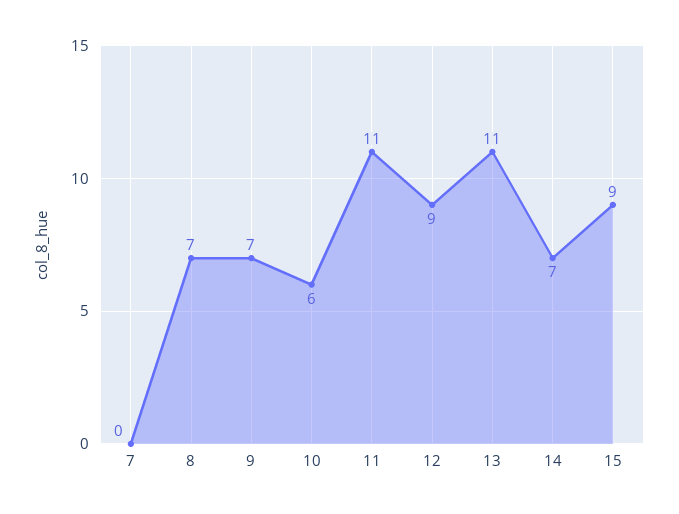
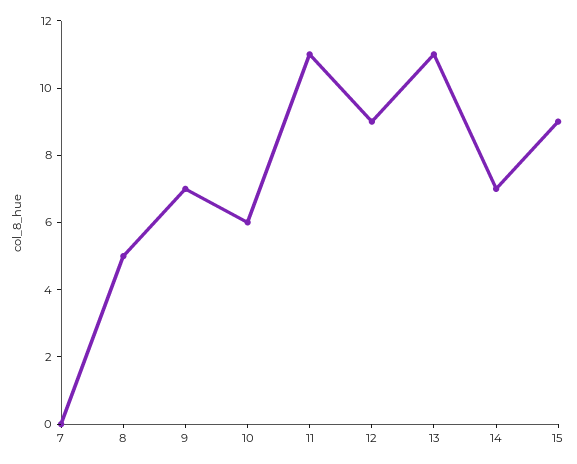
  {
    "7": 0,
-   "8": 7,
+   "8": 5,
    "9": 7,
    "10": 6,
    "11": 11,
    "12": 9,
    "13": 11,
    "14": 7,
    "15": 9
  }

